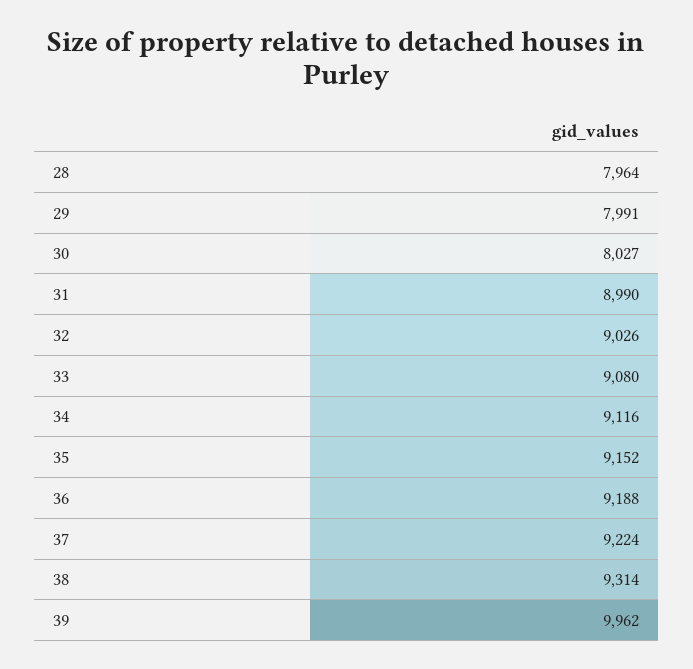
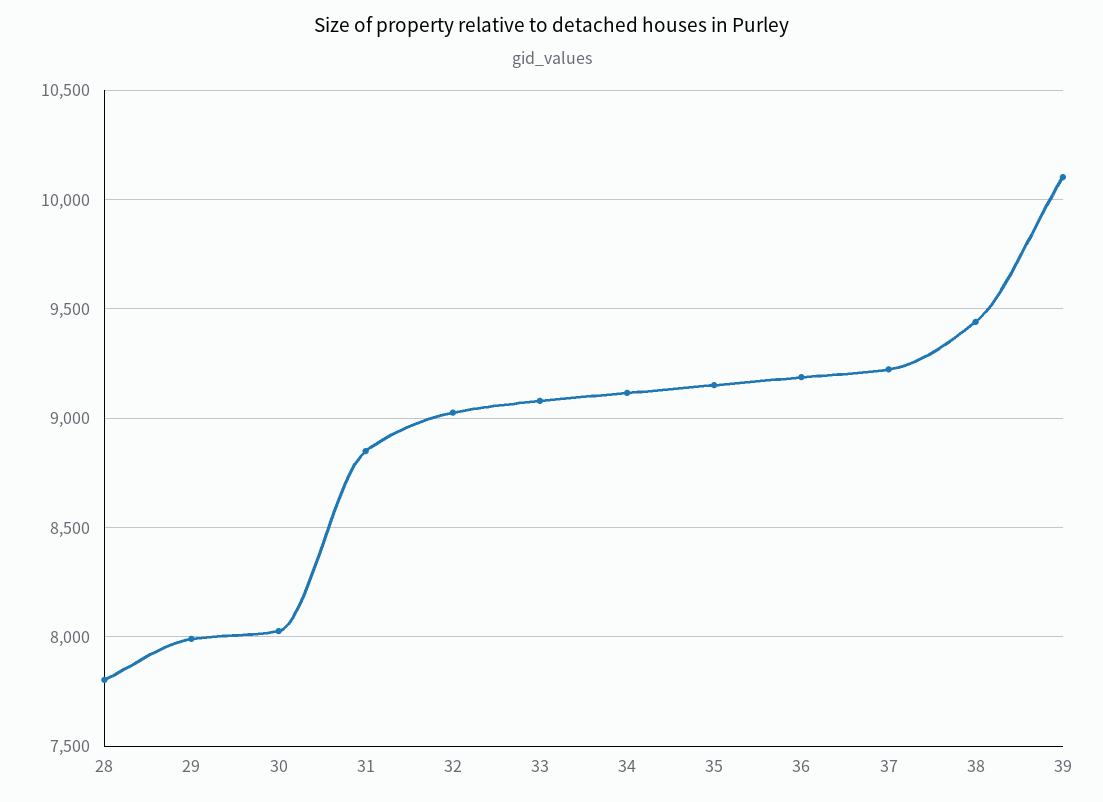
  {
-   "28": 7964,
+   "28": 7800,
    "29": 7991,
    "30": 8027,
-   "31": 8990,
+   "31": 8850,
    "32": 9026,
    "33": 9080,
    "34": 9116,
    "35": 9152,
    "36": 9188,
    "37": 9224,
-   "38": 9314,
+   "38": 9450,
-   "39": 9962
+   "39": 10100
  }

